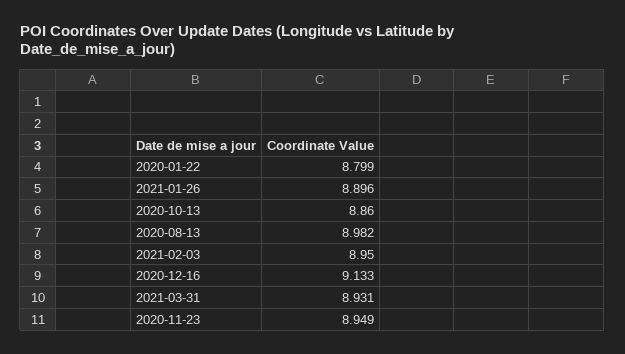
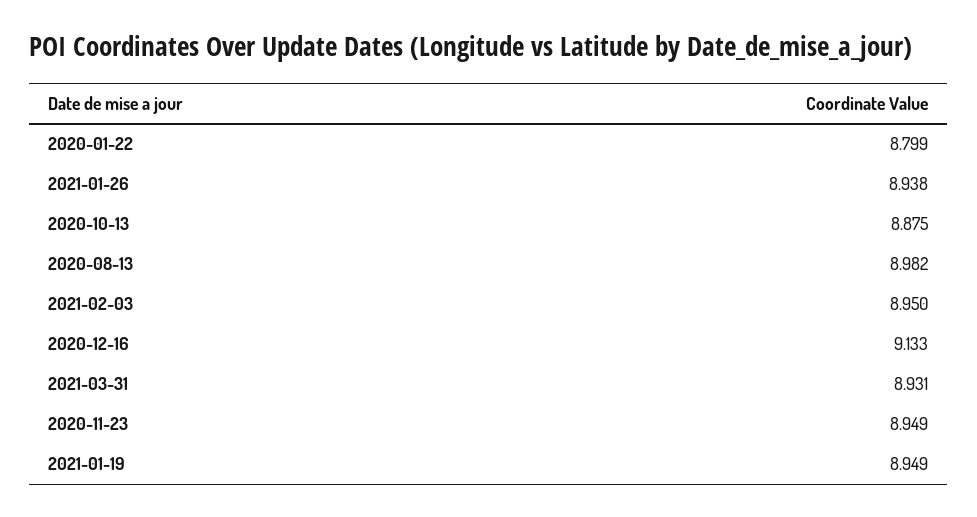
  {
    "2020-01-22": 8.799,
-   "2021-01-26": 8.896,
+   "2021-01-26": 8.938,
-   "2020-10-13": 8.86,
+   "2020-10-13": 8.875,
    "2020-08-13": 8.982,
    "2021-02-03": 8.95,
    "2020-12-16": 9.133,
    "2021-03-31": 8.931,
-   "2020-11-23": 8.949
+   "2020-11-23": 8.949,
+   "2021-01-19": 8.949
  }

